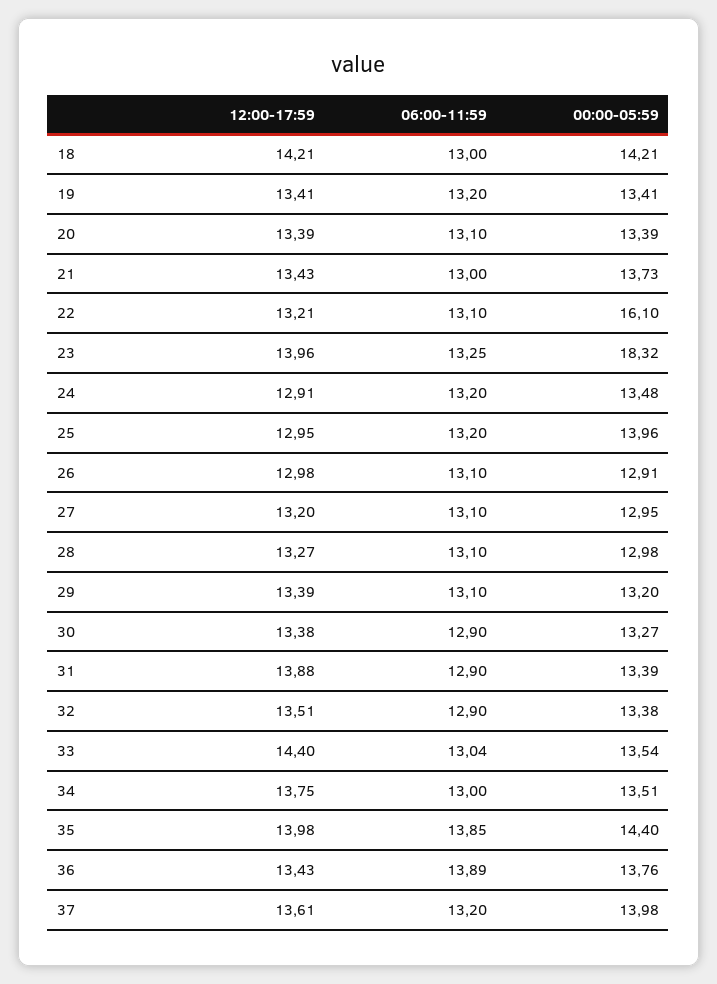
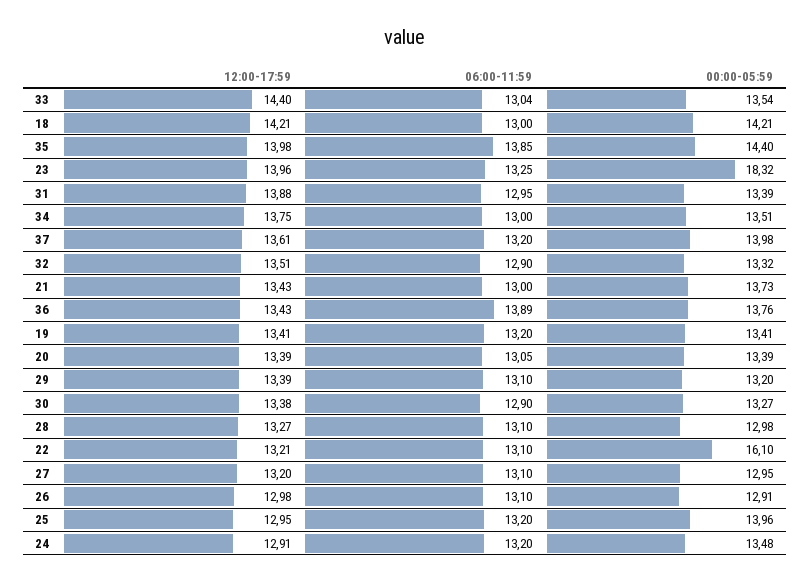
  {
    "12:00-17:59": {
      "18": 14.21,
      "19": 13.41,
      "20": 13.39,
      "21": 13.43,
      "22": 13.21,
      "23": 13.96,
      "24": 12.91,
      "25": 12.95,
      "26": 12.98,
      "27": 13.2,
      "28": 13.27,
      "29": 13.39,
      "30": 13.38,
      "31": 13.88,
      "32": 13.51,
      "33": 14.4,
      "34": 13.75,
      "35": 13.98,
      "36": 13.43,
      "37": 13.61
    },
    "06:00-11:59": {
      "18": 13,
      "19": 13.2,
-     "20": 13.1,
+     "20": 13.05,
      "21": 13,
      "22": 13.1,
      "23": 13.25,
      "24": 13.2,
      "25": 13.2,
      "26": 13.1,
      "27": 13.1,
      "28": 13.1,
      "29": 13.1,
      "30": 12.9,
-     "31": 12.9,
+     "31": 12.95,
      "32": 12.9,
      "33": 13.04,
      "34": 13,
      "35": 13.85,
      "36": 13.89,
      "37": 13.2
    },
    "00:00-05:59": {
      "18": 14.21,
      "19": 13.41,
      "20": 13.39,
      "21": 13.73,
      "22": 16.1,
      "23": 18.32,
      "24": 13.48,
      "25": 13.96,
      "26": 12.91,
      "27": 12.95,
      "28": 12.98,
      "29": 13.2,
      "30": 13.27,
      "31": 13.39,
-     "32": 13.38,
+     "32": 13.32,
      "33": 13.54,
      "34": 13.51,
      "35": 14.4,
      "36": 13.76,
      "37": 13.98
    }
  }

